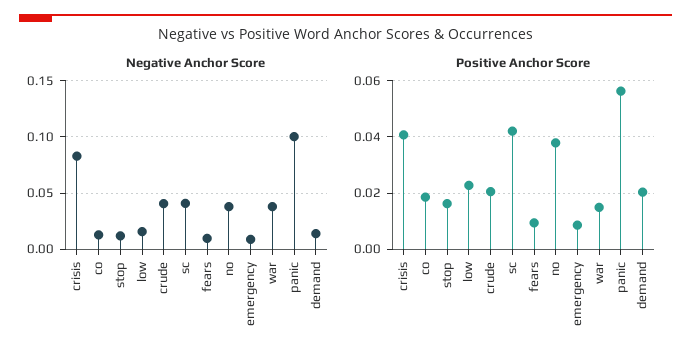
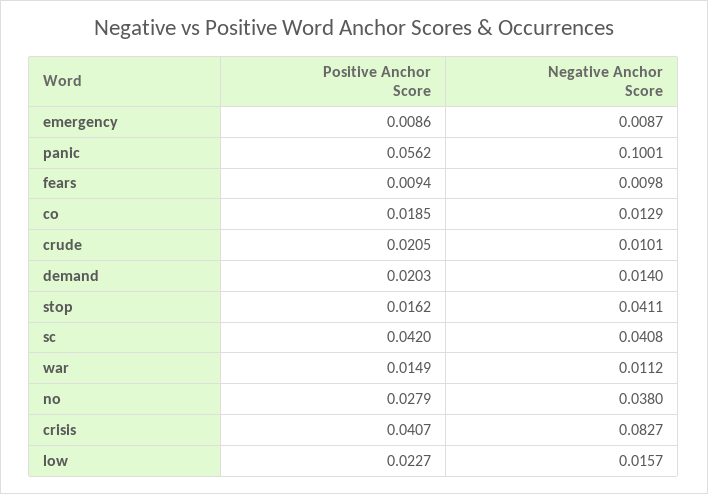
  {
    "Negative Anchor Score": {
      "crisis": 0.0827,
      "co": 0.0129,
-     "stop": 0.01,
+     "stop": 0.0411,
      "low": 0.0157,
-     "crude": 0.04,
+     "crude": 0.0101,
      "sc": 0.0408,
      "fears": 0.0098,
      "no": 0.038,
      "emergency": 0.0087,
-     "war": 0.04,
+     "war": 0.0112,
      "panic": 0.1001,
      "demand": 0.014
    },
    "Positive Anchor Score": {
      "crisis": 0.0407,
      "co": 0.0185,
      "stop": 0.0162,
      "low": 0.0227,
      "crude": 0.0205,
      "sc": 0.042,
      "fears": 0.0094,
-     "no": 0.0375,
+     "no": 0.0279,
      "emergency": 0.0086,
      "war": 0.0149,
      "panic": 0.0562,
      "demand": 0.0203
    }
  }

